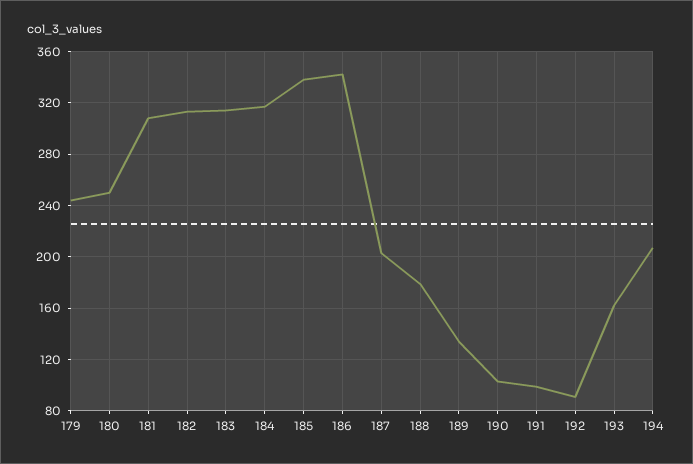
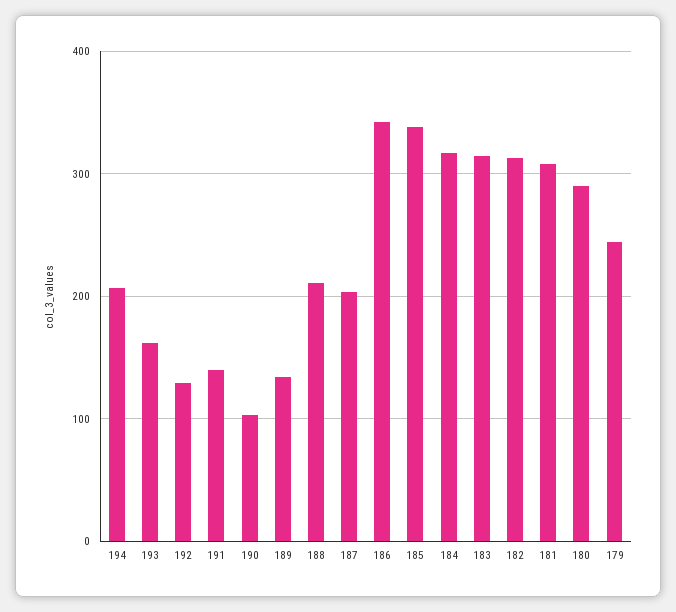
  {
    "179": 245,
-   "180": 250,
+   "180": 290,
    "181": 310,
    "182": 315,
    "183": 315,
    "184": 315,
    "185": 340,
    "186": 340,
    "187": 205,
-   "188": 180,
+   "188": 210,
    "189": 135,
    "190": 105,
-   "191": 100,
+   "191": 140,
-   "192": 90,
+   "192": 130,
    "193": 160,
    "194": 205
  }

